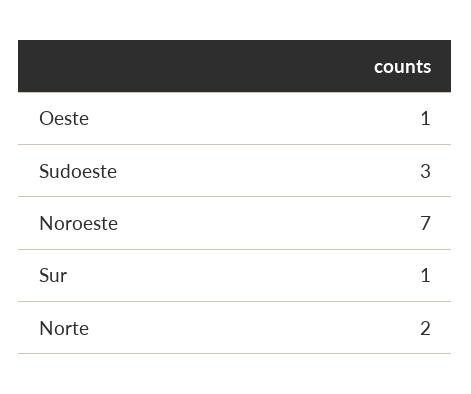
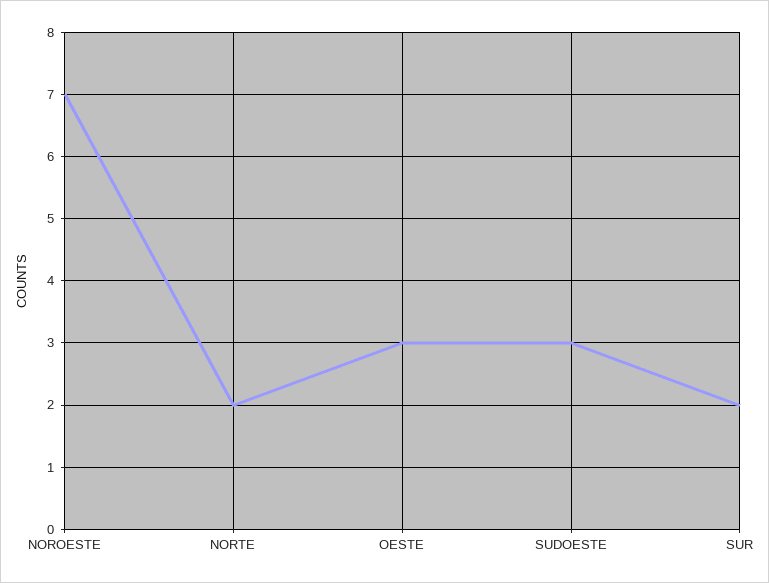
  {
-   "Oeste": 1,
+   "Oeste": 3,
    "Sudoeste": 3,
    "Noroeste": 7,
-   "Sur": 1,
+   "Sur": 2,
    "Norte": 2
  }

